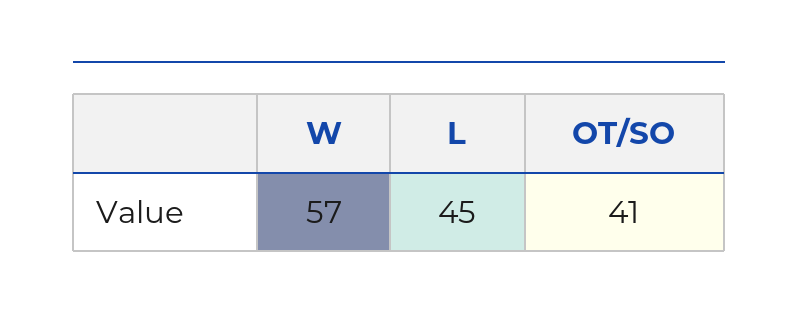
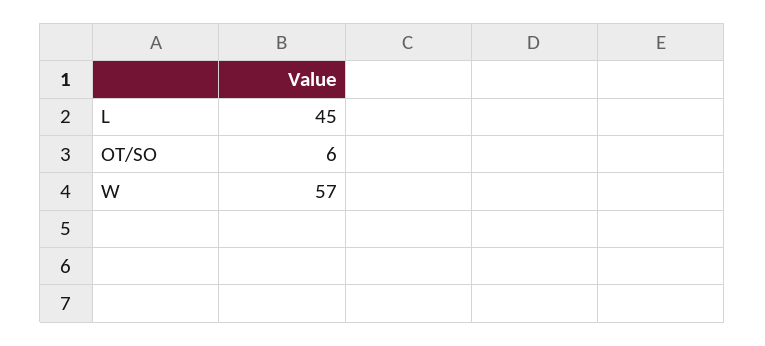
  {
    "W": 57,
    "L": 45,
-   "OT/SO": 41
+   "OT/SO": 6
  }

